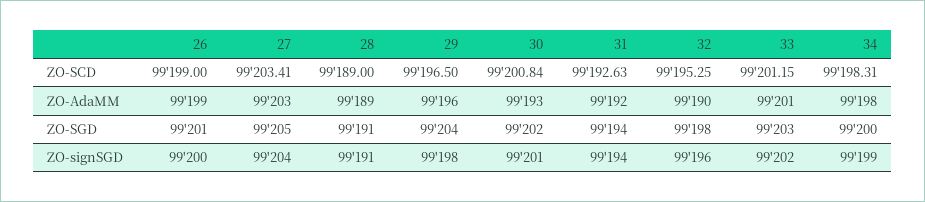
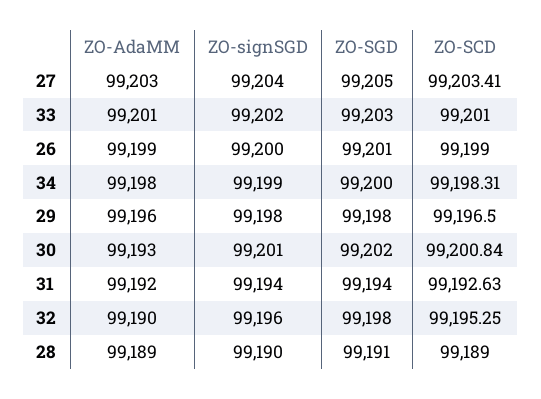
  {
    "26": {
      "ZO-SCD": 99199,
      "ZO-AdaMM": 99199,
      "ZO-SGD": 99201,
      "ZO-signSGD": 99200
    },
    "27": {
      "ZO-SCD": 99203.41,
      "ZO-AdaMM": 99203,
      "ZO-SGD": 99205,
      "ZO-signSGD": 99204
    },
    "28": {
      "ZO-SCD": 99189,
      "ZO-AdaMM": 99189,
      "ZO-SGD": 99191,
-     "ZO-signSGD": 99191
+     "ZO-signSGD": 99190
    },
    "29": {
      "ZO-SCD": 99196.5,
      "ZO-AdaMM": 99196,
-     "ZO-SGD": 99204,
+     "ZO-SGD": 99198,
      "ZO-signSGD": 99198
    },
    "30": {
      "ZO-SCD": 99200.84,
      "ZO-AdaMM": 99193,
      "ZO-SGD": 99202,
      "ZO-signSGD": 99201
    },
    "31": {
      "ZO-SCD": 99192.63,
      "ZO-AdaMM": 99192,
      "ZO-SGD": 99194,
      "ZO-signSGD": 99194
    },
    "32": {
      "ZO-SCD": 99195.25,
      "ZO-AdaMM": 99190,
      "ZO-SGD": 99198,
      "ZO-signSGD": 99196
    },
    "33": {
-     "ZO-SCD": 99201.15,
+     "ZO-SCD": 99201,
      "ZO-AdaMM": 99201,
      "ZO-SGD": 99203,
      "ZO-signSGD": 99202
    },
    "34": {
      "ZO-SCD": 99198.31,
      "ZO-AdaMM": 99198,
      "ZO-SGD": 99200,
      "ZO-signSGD": 99199
    }
  }

